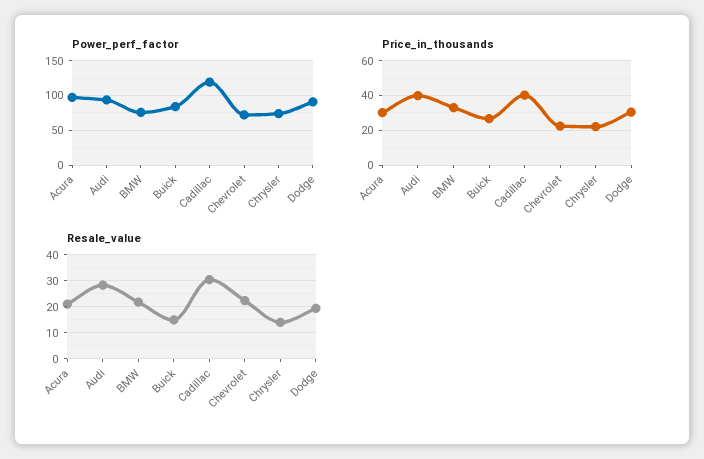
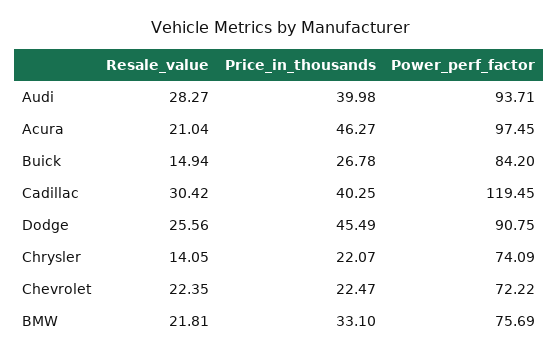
  {
    "Power_perf_factor": {
      "Acura": 97.45,
      "Audi": 93.71,
      "BMW": 75.69,
      "Buick": 84.2,
      "Cadillac": 119.45,
      "Chevrolet": 72.22,
      "Chrysler": 74.09,
      "Dodge": 90.75
    },
    "Price_in_thousands": {
-     "Acura": 30,
+     "Acura": 46.27,
      "Audi": 39.98,
      "BMW": 33.1,
      "Buick": 26.78,
      "Cadillac": 40.25,
      "Chevrolet": 22.47,
      "Chrysler": 22.07,
-     "Dodge": 30
+     "Dodge": 45.49
    },
    "Resale_value": {
      "Acura": 21.04,
      "Audi": 28.27,
      "BMW": 21.81,
      "Buick": 14.94,
      "Cadillac": 30.42,
      "Chevrolet": 22.35,
      "Chrysler": 14.05,
-     "Dodge": 20
+     "Dodge": 25.56
    }
  }

